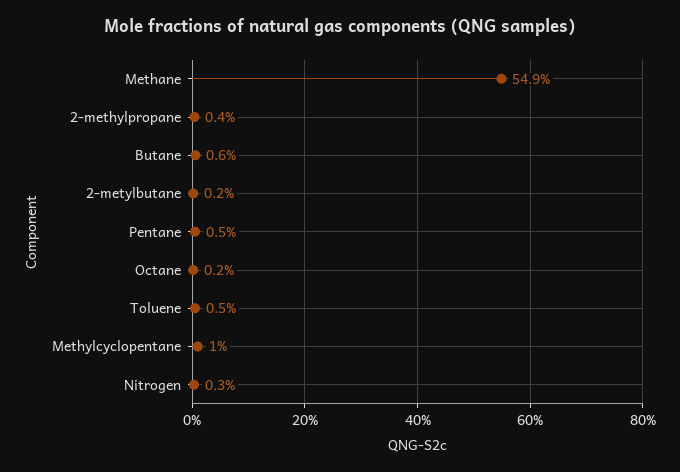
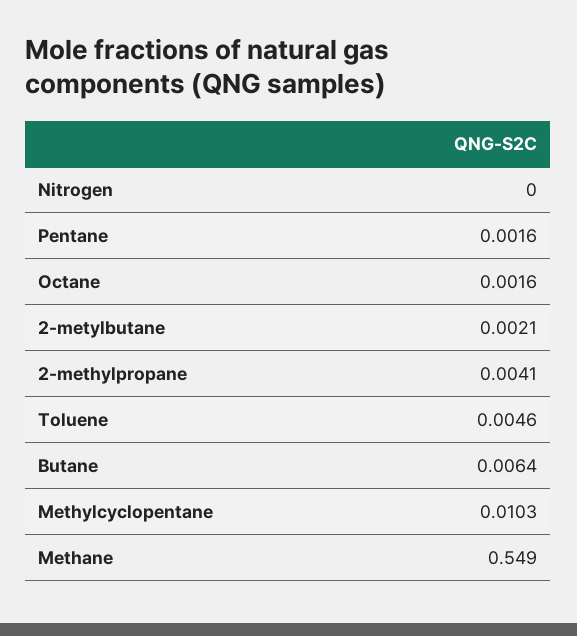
  {
    "Methane": 0.549,
    "2-methylpropane": 0.0041,
    "Butane": 0.0064,
    "2-metylbutane": 0.0021,
-   "Pentane": 0.005,
+   "Pentane": 0.0016,
    "Octane": 0.0016,
    "Toluene": 0.0046,
    "Methylcyclopentane": 0.0103,
-   "Nitrogen": 0.003
+   "Nitrogen": 0
  }

